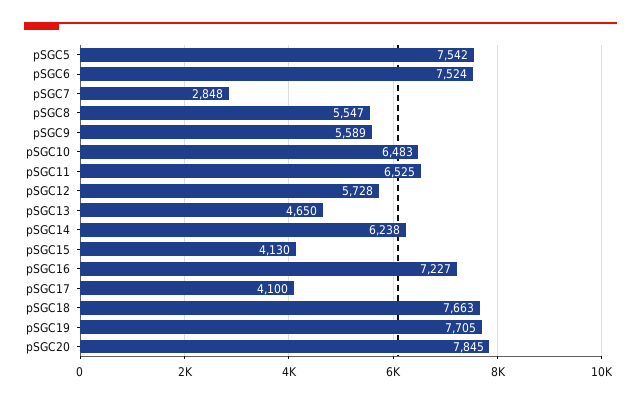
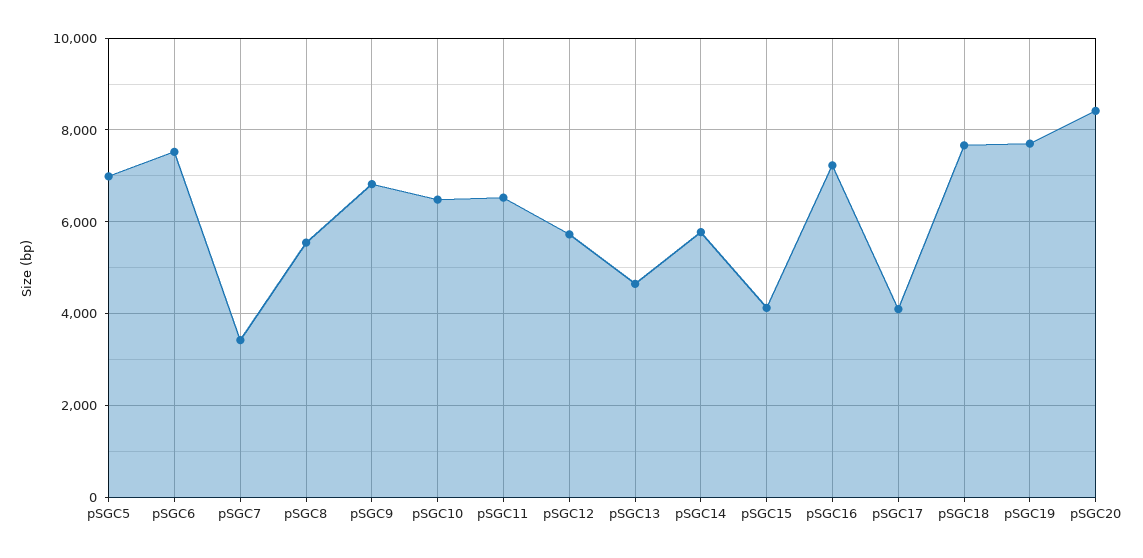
  {
-   "pSGC5": 7542,
+   "pSGC5": 7000,
    "pSGC6": 7524,
-   "pSGC7": 2848,
+   "pSGC7": 3400,
    "pSGC8": 5547,
-   "pSGC9": 5589,
+   "pSGC9": 6800,
    "pSGC10": 6483,
    "pSGC11": 6525,
    "pSGC12": 5728,
    "pSGC13": 4650,
-   "pSGC14": 6238,
+   "pSGC14": 5800,
    "pSGC15": 4130,
    "pSGC16": 7227,
    "pSGC17": 4100,
    "pSGC18": 7663,
    "pSGC19": 7705,
-   "pSGC20": 7845
+   "pSGC20": 8400
  }

